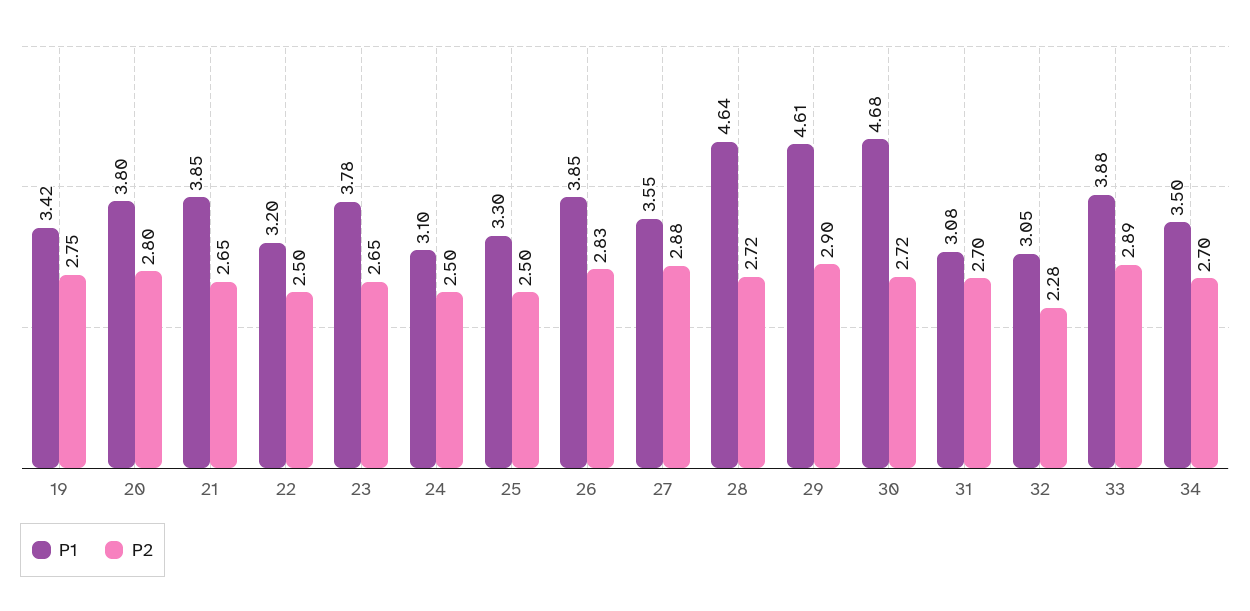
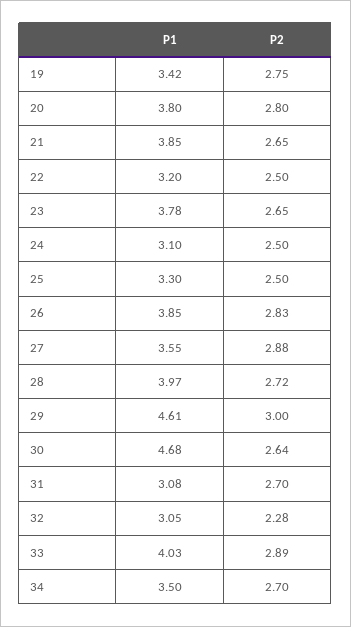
  {
    "P1": {
      "19": 3.42,
      "20": 3.8,
      "21": 3.85,
      "22": 3.2,
      "23": 3.78,
      "24": 3.1,
      "25": 3.3,
      "26": 3.85,
      "27": 3.55,
-     "28": 4.64,
+     "28": 3.97,
      "29": 4.61,
      "30": 4.68,
      "31": 3.08,
      "32": 3.05,
-     "33": 3.88,
+     "33": 4.03,
      "34": 3.5
    },
    "P2": {
      "19": 2.75,
      "20": 2.8,
      "21": 2.65,
      "22": 2.5,
      "23": 2.65,
      "24": 2.5,
      "25": 2.5,
      "26": 2.83,
      "27": 2.88,
      "28": 2.72,
-     "29": 2.9,
+     "29": 3,
-     "30": 2.72,
+     "30": 2.64,
      "31": 2.7,
      "32": 2.28,
      "33": 2.89,
      "34": 2.7
    }
  }

